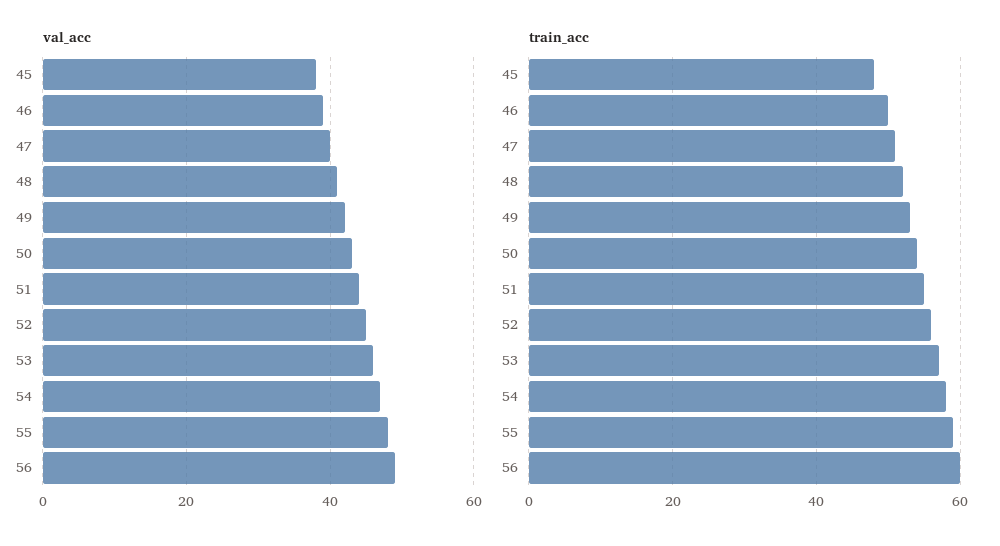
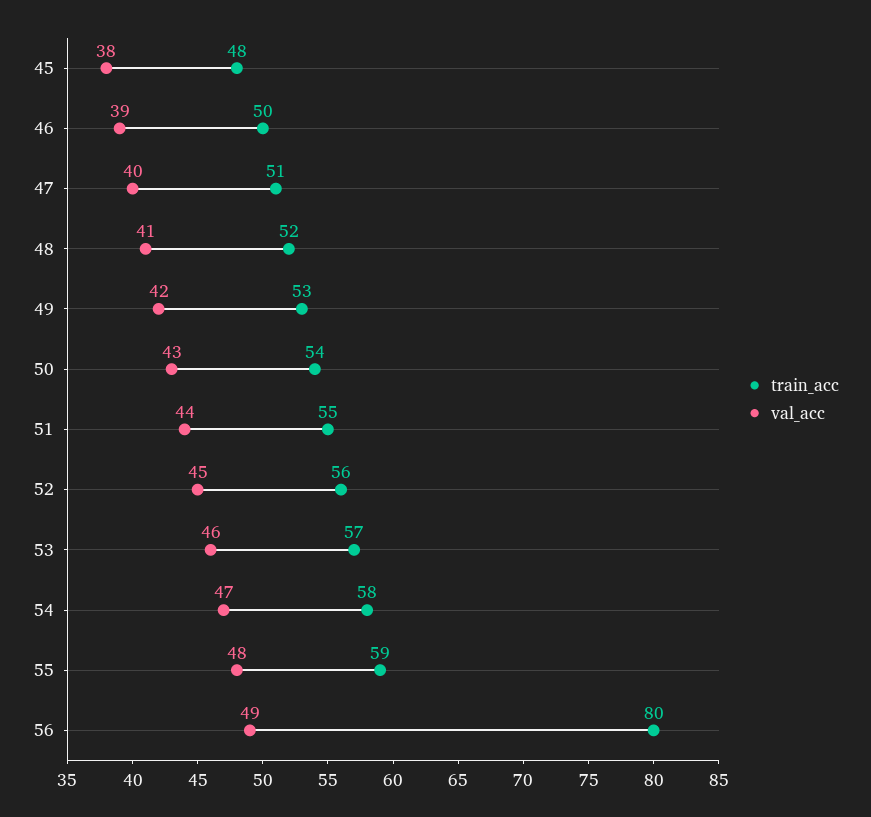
  {
    "val_acc": {
      "45": 38,
      "46": 39,
      "47": 40,
      "48": 41,
      "49": 42,
      "50": 43,
      "51": 44,
      "52": 45,
      "53": 46,
      "54": 47,
      "55": 48,
      "56": 49
    },
    "train_acc": {
      "45": 48,
      "46": 50,
      "47": 51,
      "48": 52,
      "49": 53,
      "50": 54,
      "51": 55,
      "52": 56,
      "53": 57,
      "54": 58,
      "55": 59,
-     "56": 60
+     "56": 80
    }
  }

